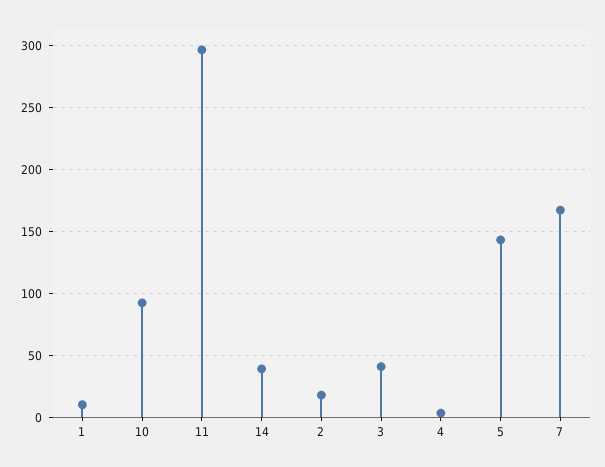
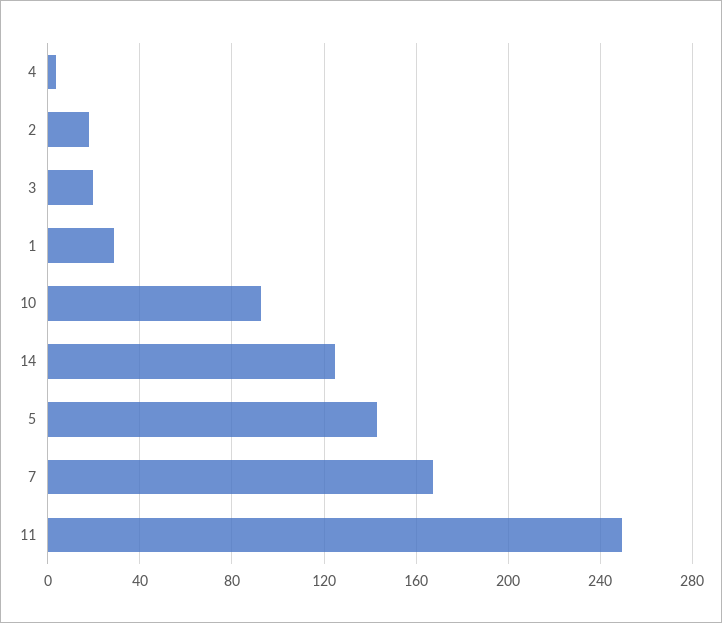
  {
-   "1": 10,
+   "1": 30,
    "10": 90,
-   "11": 295,
+   "11": 250,
-   "14": 40,
+   "14": 125,
    "2": 20,
-   "3": 40,
+   "3": 20,
    "4": 5,
    "5": 145,
    "7": 165
  }

